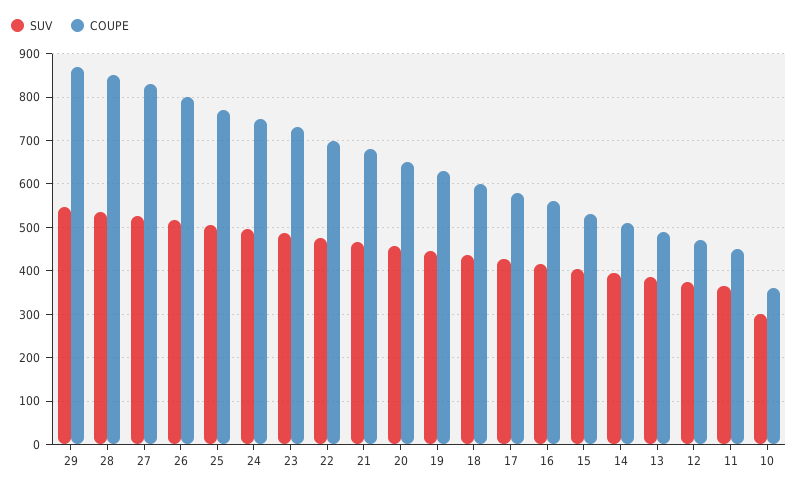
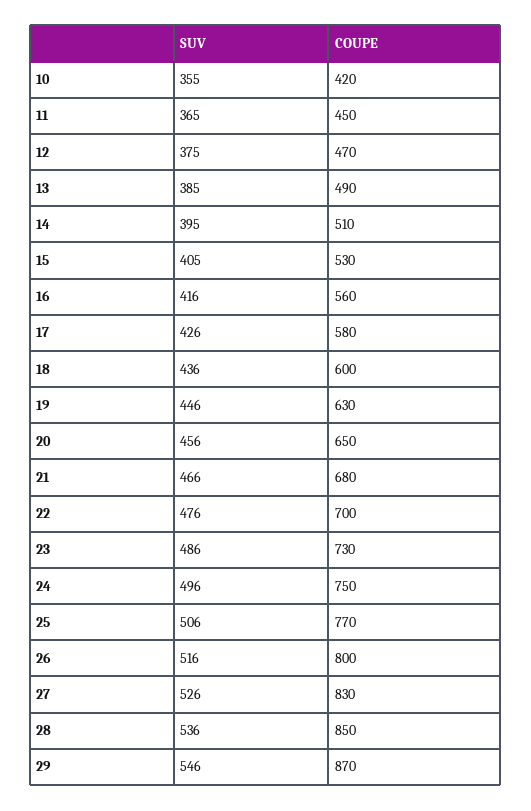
  {
    "SUV": {
      "29": 546,
      "28": 536,
      "27": 526,
      "26": 516,
      "25": 506,
      "24": 496,
      "23": 486,
      "22": 476,
      "21": 466,
      "20": 456,
      "19": 446,
      "18": 436,
      "17": 426,
      "16": 416,
      "15": 405,
      "14": 395,
      "13": 385,
      "12": 375,
      "11": 365,
-     "10": 300
+     "10": 355
    },
    "COUPE": {
      "29": 870,
      "28": 850,
      "27": 830,
      "26": 800,
      "25": 770,
      "24": 750,
      "23": 730,
      "22": 700,
      "21": 680,
      "20": 650,
      "19": 630,
      "18": 600,
      "17": 580,
      "16": 560,
      "15": 530,
      "14": 510,
      "13": 490,
      "12": 470,
      "11": 450,
-     "10": 360
+     "10": 420
    }
  }

